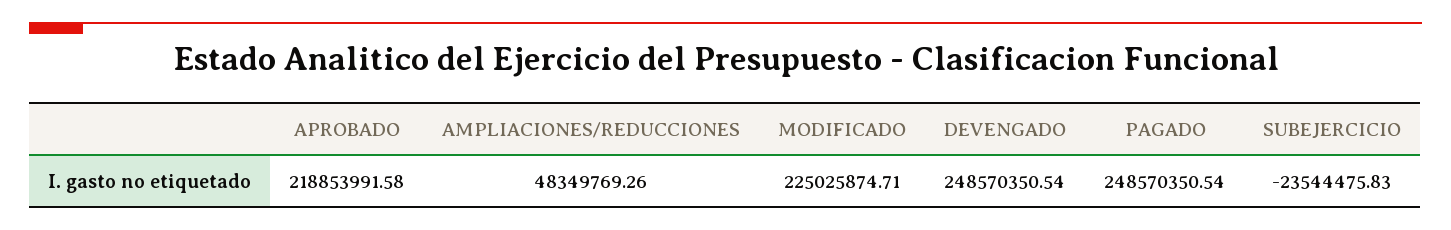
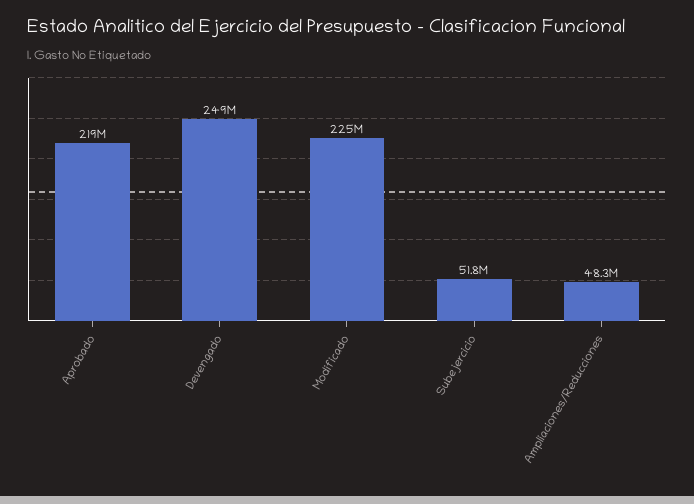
  {
    "APROBADO": 218853991.58,
    "AMPLIACIONES/REDUCCIONES": 48349769.26,
    "MODIFICADO": 225025874.71,
    "DEVENGADO": 248570350.54,
-   "PAGADO": 248570350.54,
-   "SUBEJERCICIO": -23544475.83
+   "SUBEJERCICIO": 51800000
  }

